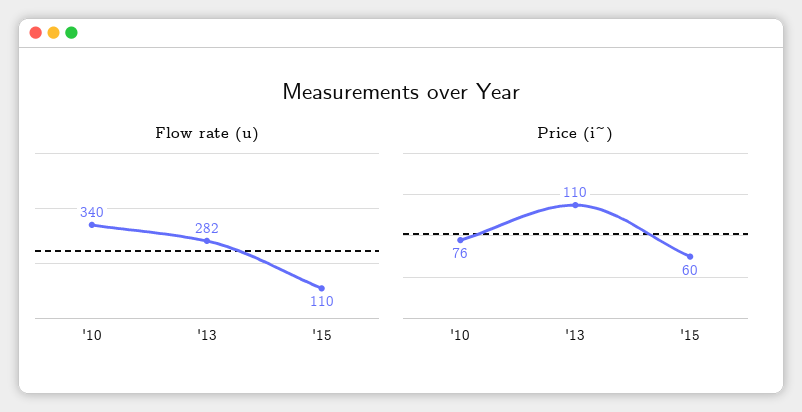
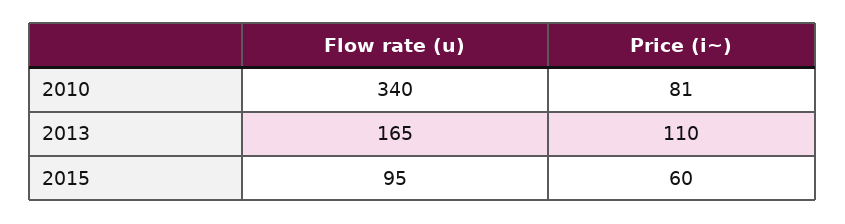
  {
    "Flow rate (u)": {
      "'10": 340,
-     "'13": 282,
+     "'13": 165,
-     "'15": 110
+     "'15": 95
    },
    "Price (i~)": {
-     "'10": 76,
+     "'10": 81,
      "'13": 110,
      "'15": 60
    }
  }

